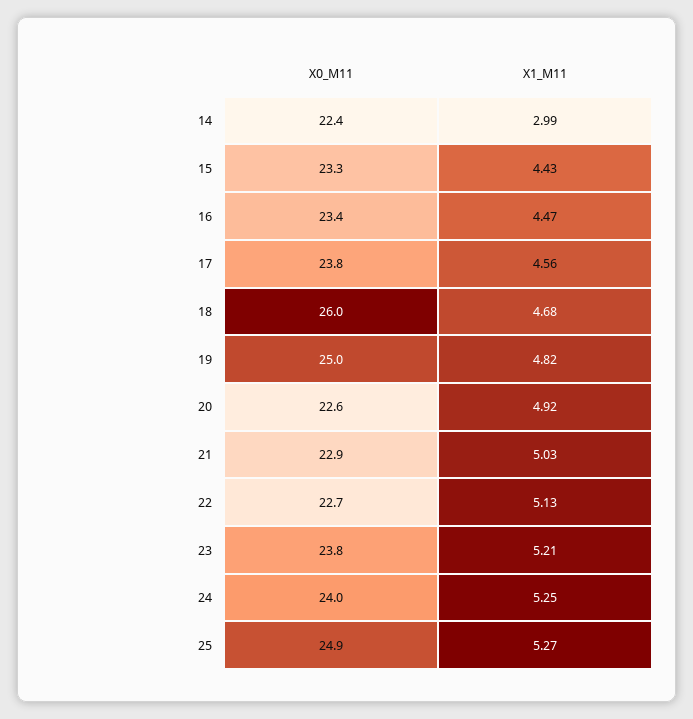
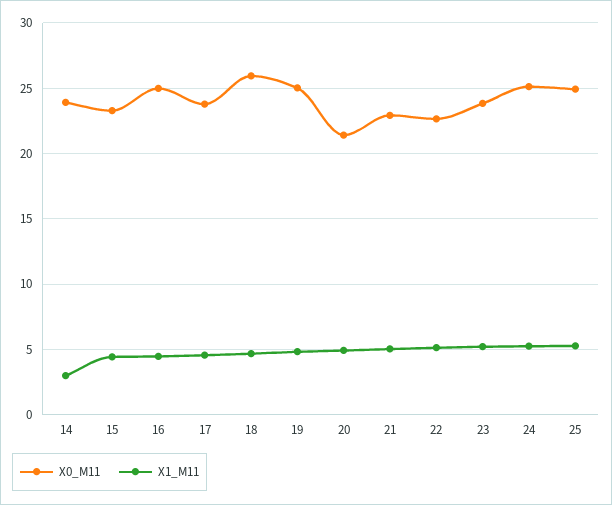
  {
    "X0_M11": {
-     "14": 22.4,
+     "14": 24,
      "15": 23.3,
-     "16": 23.4,
+     "16": 25,
      "17": 23.8,
      "18": 26,
      "19": 25,
-     "20": 22.6,
+     "20": 21.5,
      "21": 22.9,
      "22": 22.7,
      "23": 23.8,
-     "24": 24,
+     "24": 25,
      "25": 24.9
    },
    "X1_M11": {
      "14": 2.99,
      "15": 4.43,
      "16": 4.47,
      "17": 4.56,
      "18": 4.68,
      "19": 4.82,
      "20": 4.92,
      "21": 5.03,
      "22": 5.13,
      "23": 5.21,
      "24": 5.25,
      "25": 5.27
    }
  }

